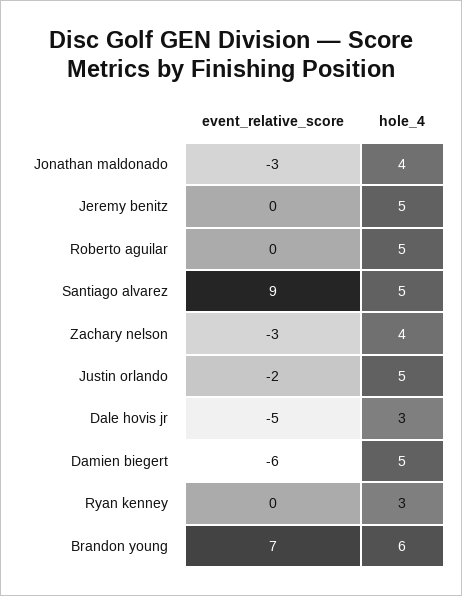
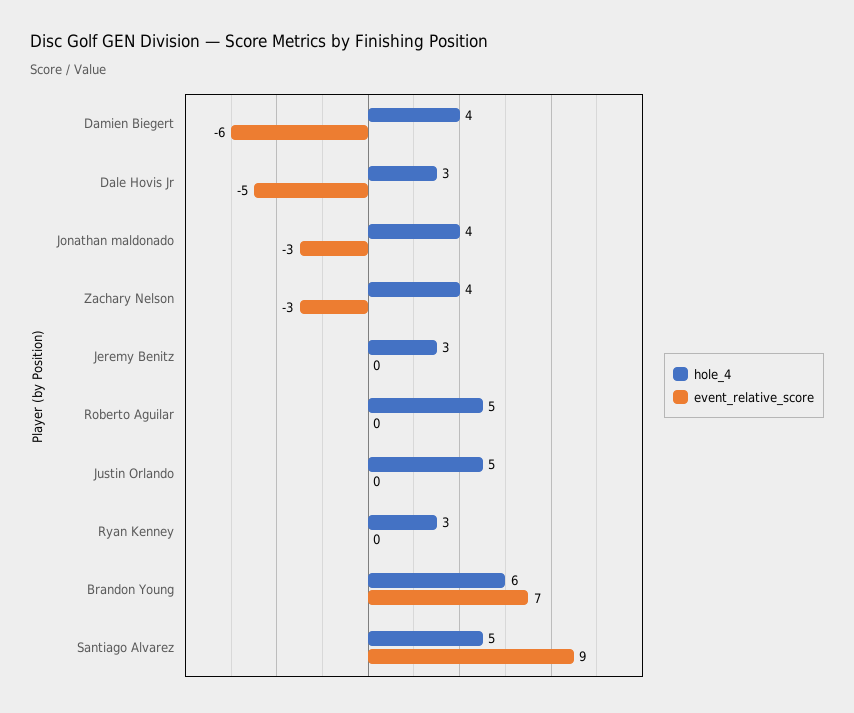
  {
    "event_relative_score": {
      "Jonathan maldonado": -3,
      "Jeremy benitz": 0,
      "Roberto aguilar": 0,
      "Santiago alvarez": 9,
      "Zachary nelson": -3,
-     "Justin orlando": -2,
+     "Justin orlando": 0,
      "Dale hovis jr": -5,
      "Damien biegert": -6,
      "Ryan kenney": 0,
      "Brandon young": 7
    },
    "hole_4": {
      "Jonathan maldonado": 4,
-     "Jeremy benitz": 5,
+     "Jeremy benitz": 3,
      "Roberto aguilar": 5,
      "Santiago alvarez": 5,
      "Zachary nelson": 4,
      "Justin orlando": 5,
      "Dale hovis jr": 3,
-     "Damien biegert": 5,
+     "Damien biegert": 4,
      "Ryan kenney": 3,
      "Brandon young": 6
    }
  }

